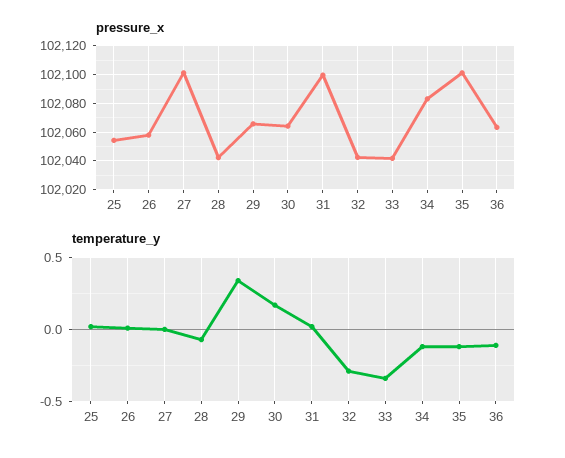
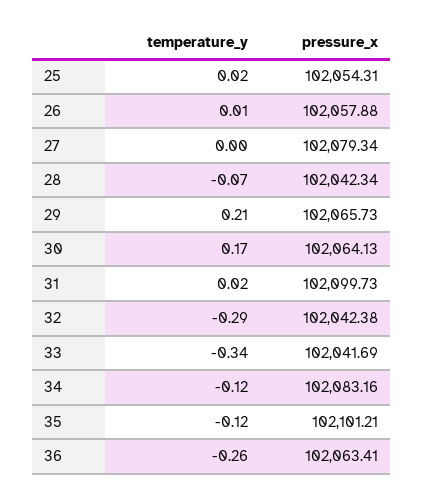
  {
    "pressure_x": {
      "25": 102054.31,
      "26": 102057.88,
-     "27": 102100,
+     "27": 102079.34,
      "28": 102042.34,
      "29": 102065.73,
      "30": 102064.13,
      "31": 102099.73,
      "32": 102042.38,
      "33": 102041.69,
      "34": 102083.16,
      "35": 102101.21,
      "36": 102063.41
    },
    "temperature_y": {
      "25": 0.02,
      "26": 0.01,
      "27": 0,
      "28": -0.07,
-     "29": 0.35,
+     "29": 0.21,
      "30": 0.17,
      "31": 0.02,
      "32": -0.29,
      "33": -0.34,
      "34": -0.12,
      "35": -0.12,
-     "36": -0.1
+     "36": -0.26
    }
  }

